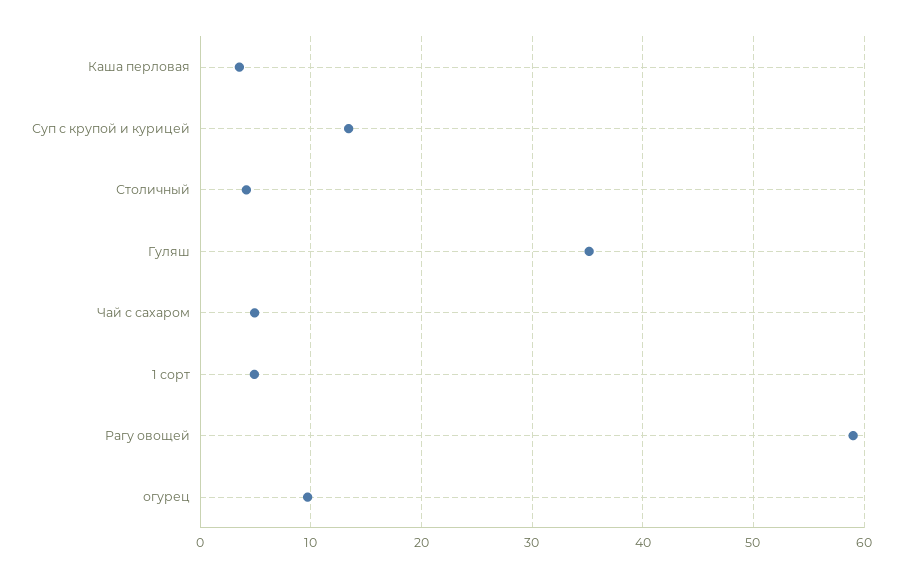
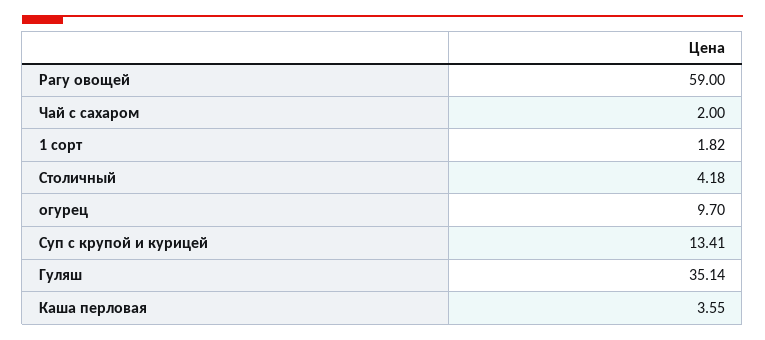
  {
    "Каша перловая": 3.55,
    "Суп с крупой и курицей": 13.41,
    "Столичный": 4.18,
    "Гуляш": 35.14,
-   "Чай с сахаром": 5,
+   "Чай с сахаром": 2,
-   "1 сорт": 5,
+   "1 сорт": 1.82,
    "Рагу овощей": 59,
    "огурец": 9.7
  }

